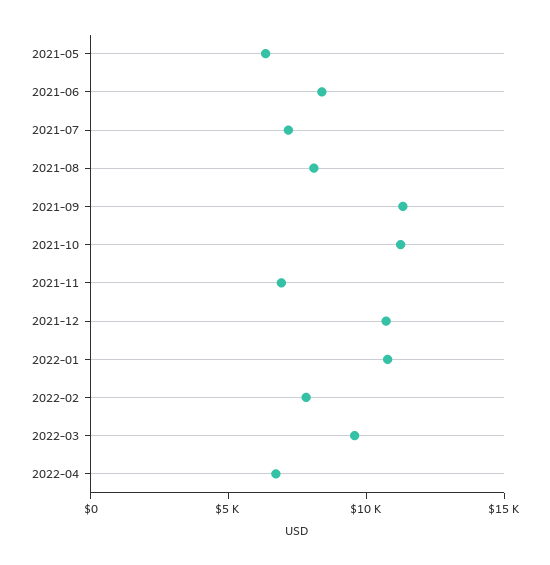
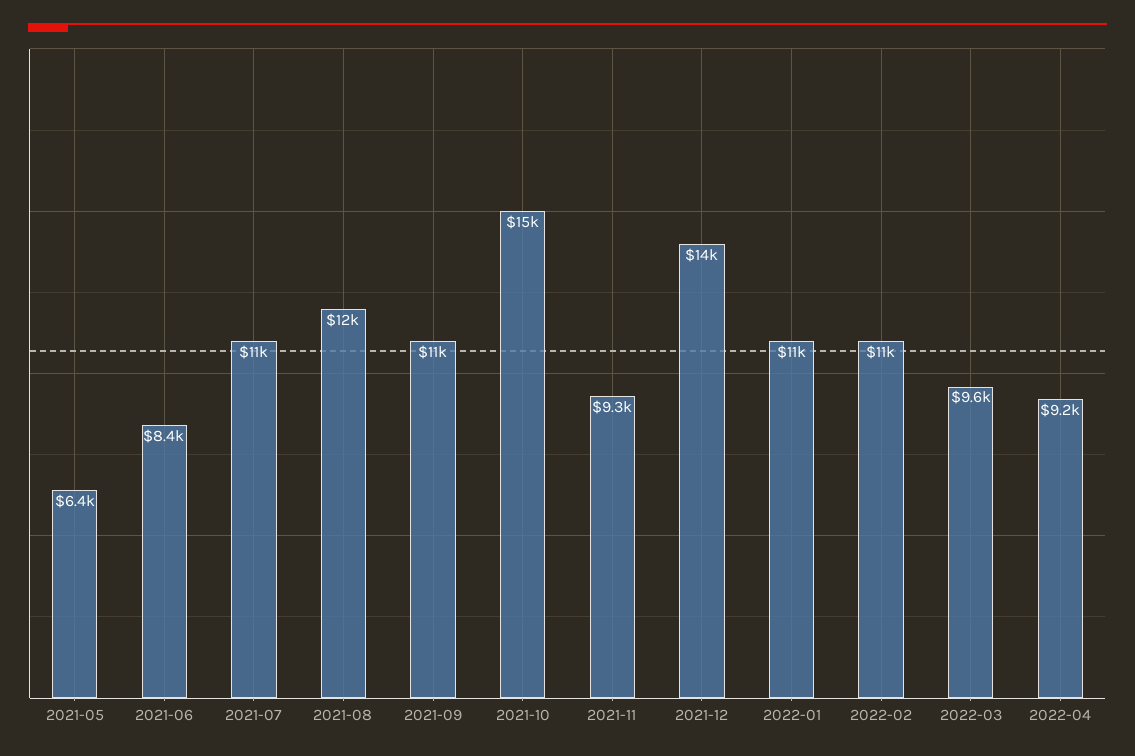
  {
    "2021-05": 6400,
    "2021-06": 8400,
-   "2021-07": 7000,
+   "2021-07": 11000,
-   "2021-08": 8000,
+   "2021-08": 12000,
    "2021-09": 11000,
-   "2021-10": 11000,
+   "2021-10": 15000,
-   "2021-11": 7000,
+   "2021-11": 9300,
-   "2021-12": 11000,
+   "2021-12": 14000,
    "2022-01": 11000,
-   "2022-02": 8000,
+   "2022-02": 11000,
    "2022-03": 9600,
-   "2022-04": 7000
+   "2022-04": 9200
  }

